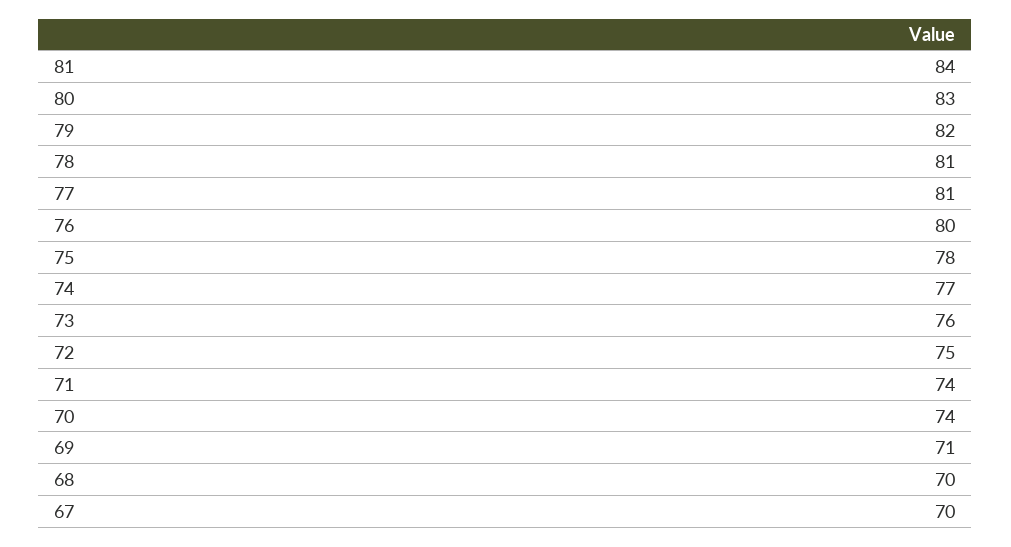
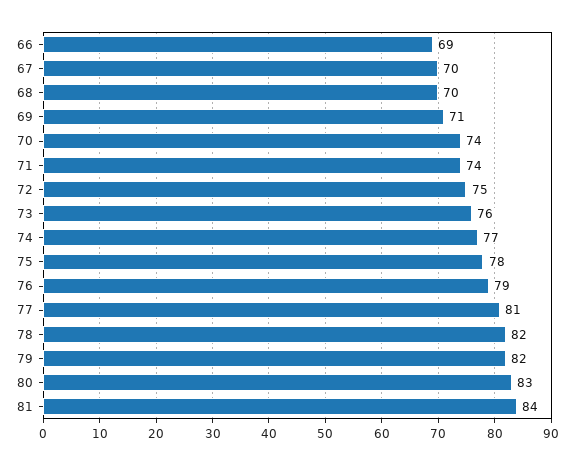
  {
    "81": 84,
    "80": 83,
    "79": 82,
-   "78": 81,
+   "78": 82,
    "77": 81,
-   "76": 80,
+   "76": 79,
    "75": 78,
    "74": 77,
    "73": 76,
    "72": 75,
    "71": 74,
    "70": 74,
    "69": 71,
    "68": 70,
-   "67": 70
+   "67": 70,
+   "66": 69
  }

